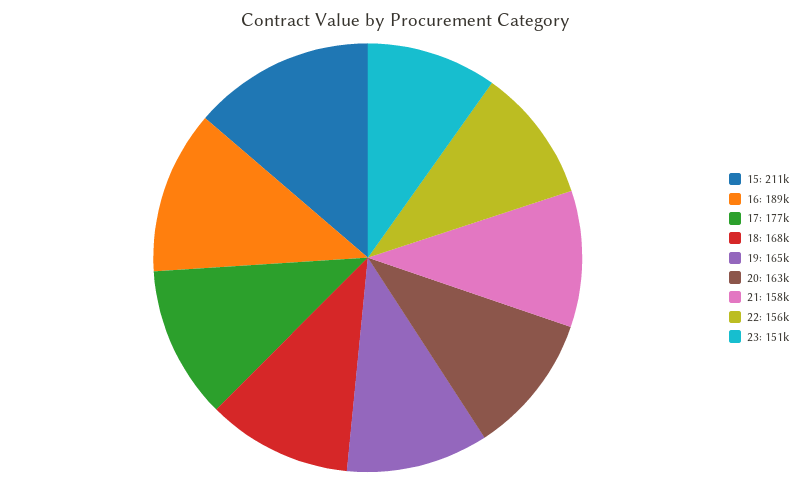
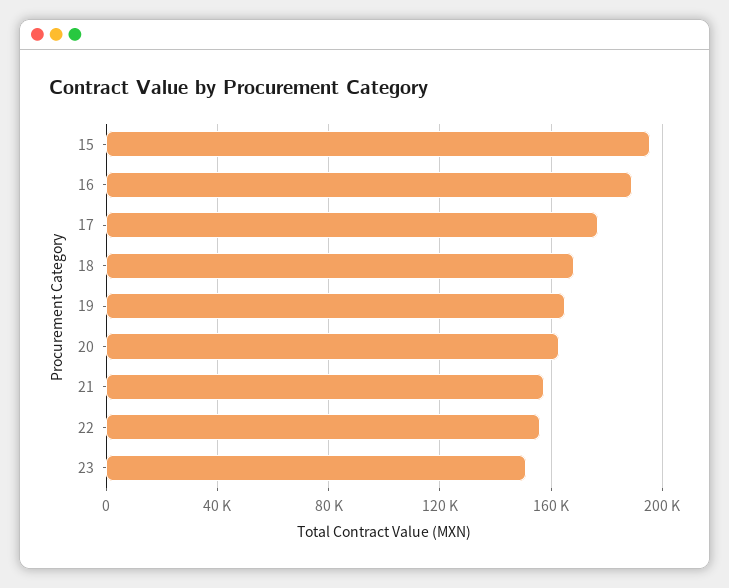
  {
-   "15": 211000,
+   "15": 195000,
    "16": 189000,
    "17": 177000,
    "18": 168000,
    "19": 165000,
    "20": 163000,
    "21": 158000,
    "22": 156000,
    "23": 151000
  }

